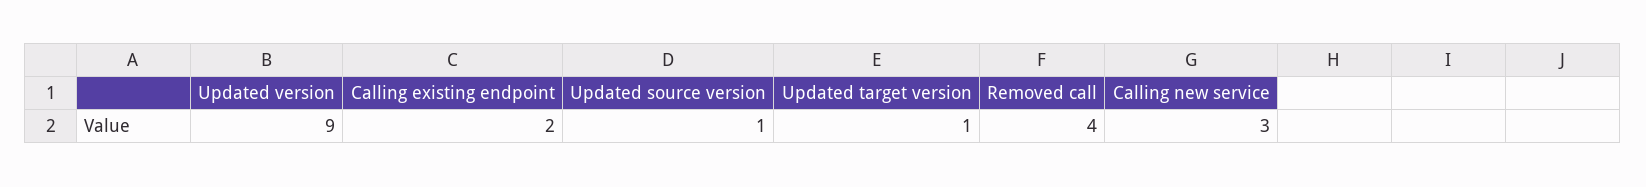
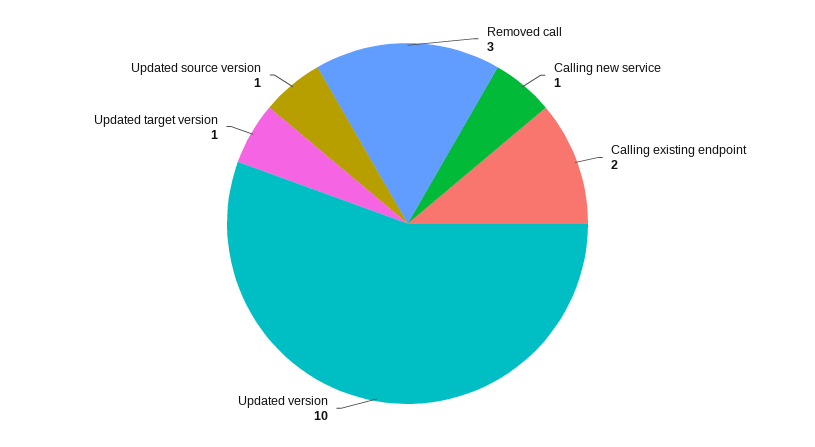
  {
-   "Updated version": 9,
+   "Updated version": 10,
    "Calling existing endpoint": 2,
    "Updated source version": 1,
    "Updated target version": 1,
-   "Removed call": 4,
+   "Removed call": 3,
-   "Calling new service": 3
+   "Calling new service": 1
  }

